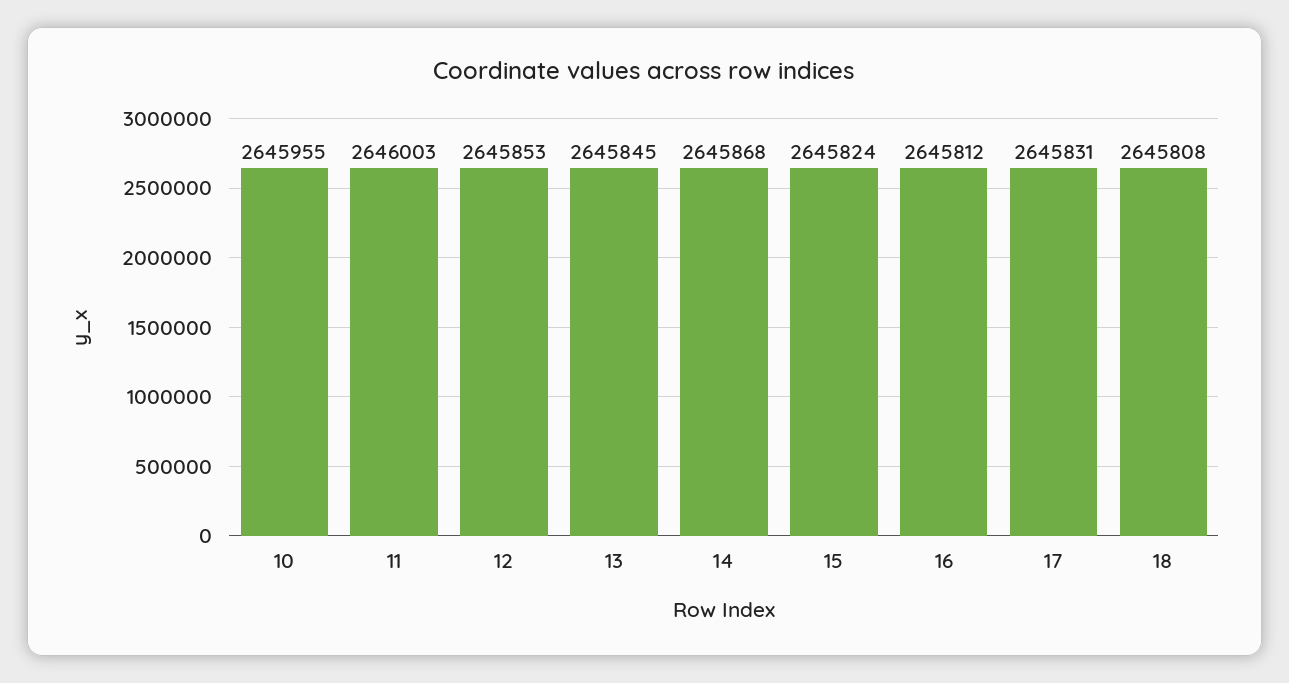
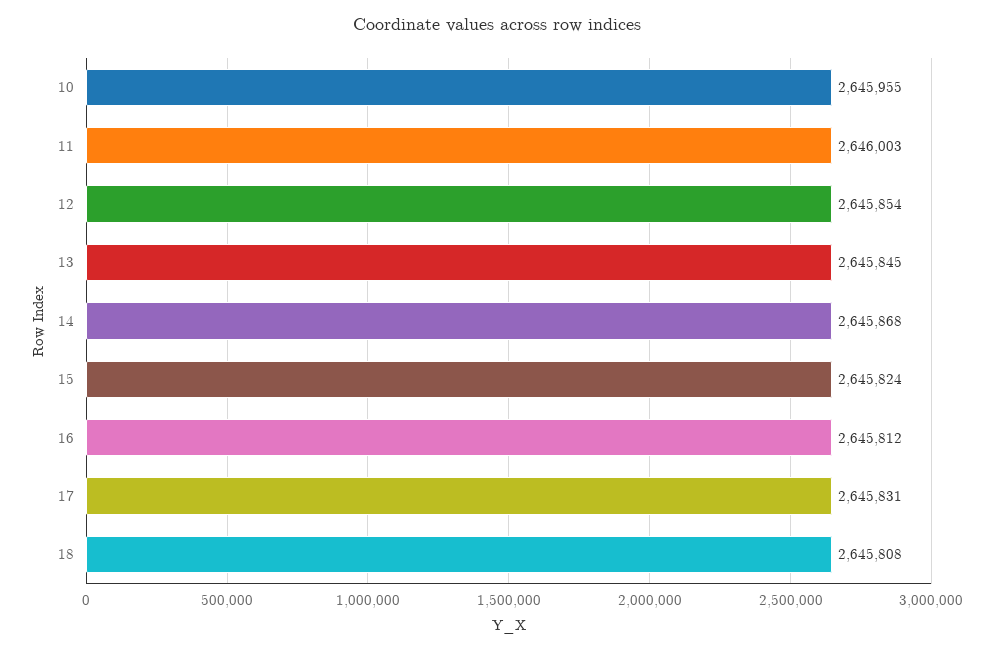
  {
    "10": 2645955,
    "11": 2646003,
-   "12": 2645853,
+   "12": 2645854,
    "13": 2645845,
    "14": 2645868,
    "15": 2645824,
    "16": 2645812,
    "17": 2645831,
    "18": 2645808
  }

